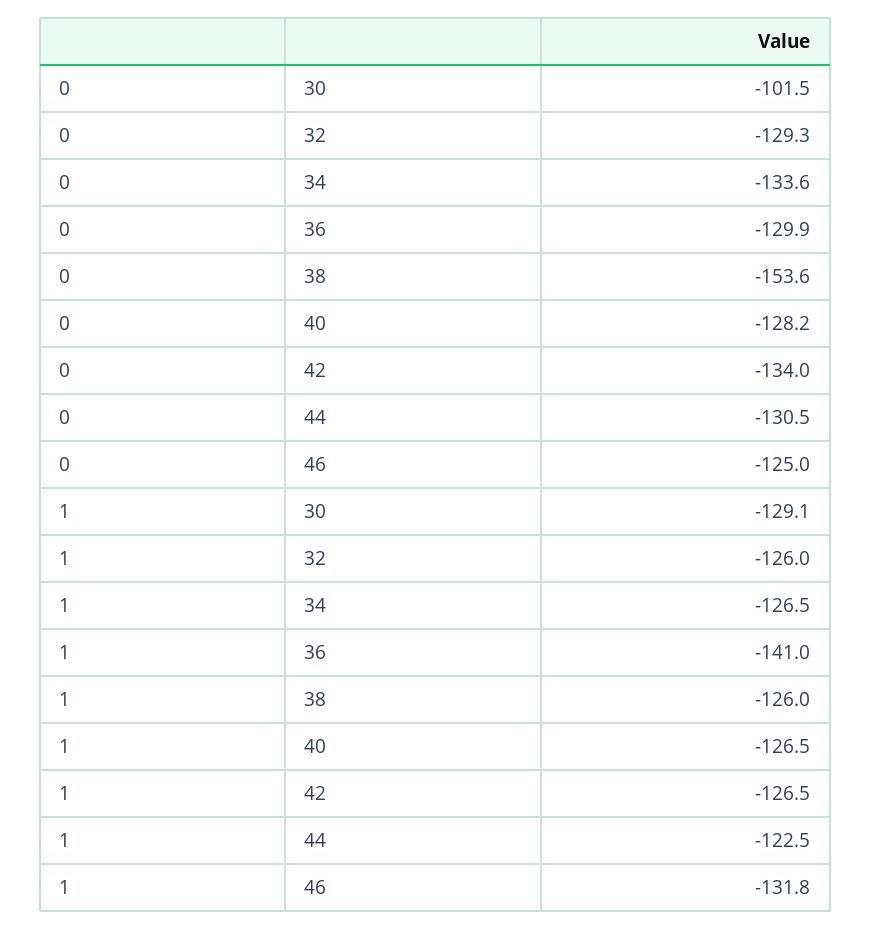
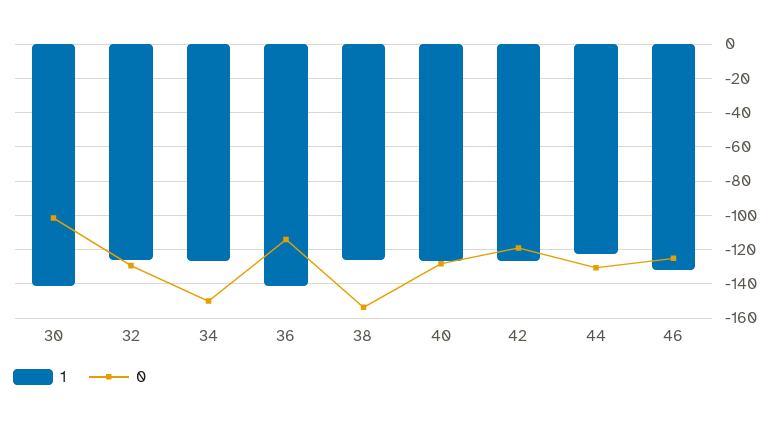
  {
    "0": {
      "30": -101.5,
      "32": -129.3,
-     "34": -133.6,
+     "34": -150,
-     "36": -129.9,
+     "36": -115,
      "38": -153.6,
      "40": -128.2,
-     "42": -134,
+     "42": -120,
      "44": -130.5,
      "46": -125
    },
    "1": {
-     "30": -129.1,
+     "30": -140,
      "32": -126,
      "34": -126.5,
      "36": -141,
      "38": -126,
      "40": -126.5,
      "42": -126.5,
      "44": -122.5,
      "46": -131.8
    }
  }

